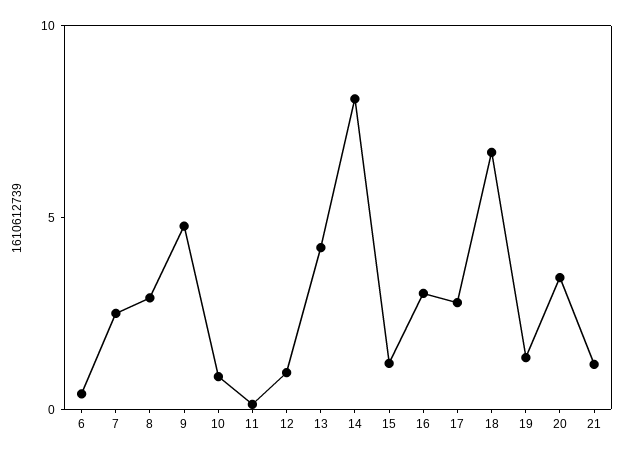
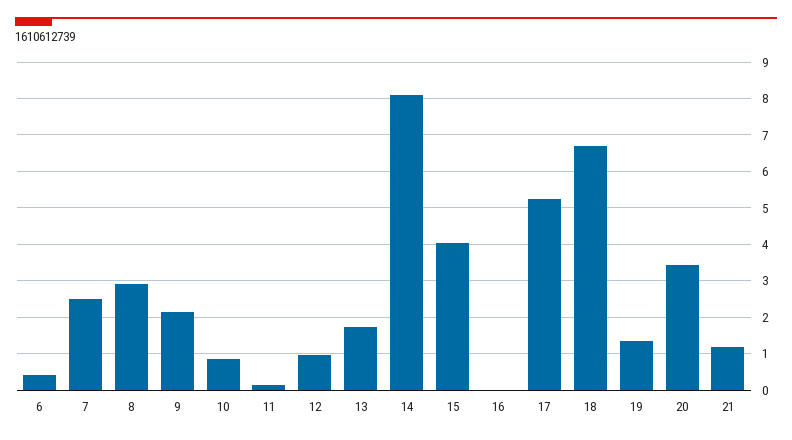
  {
    "6": 0.4,
    "7": 2.6,
    "8": 3,
-   "9": 5,
+   "9": 2.2,
    "10": 0.8,
    "11": 0.2,
    "12": 1,
-   "13": 4,
+   "13": 1.8,
    "14": 8,
-   "15": 1,
+   "15": 4,
-   "16": 3,
+   "16": 0,
-   "17": 3,
+   "17": 5.2,
    "18": 6.8,
    "19": 1.4,
    "20": 3.4,
    "21": 1.2
  }

